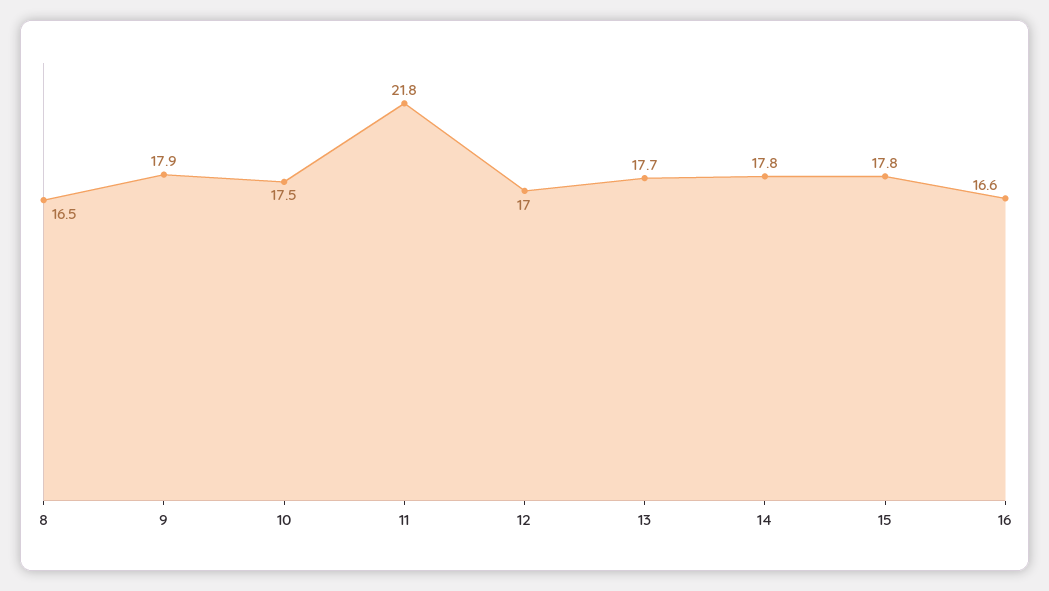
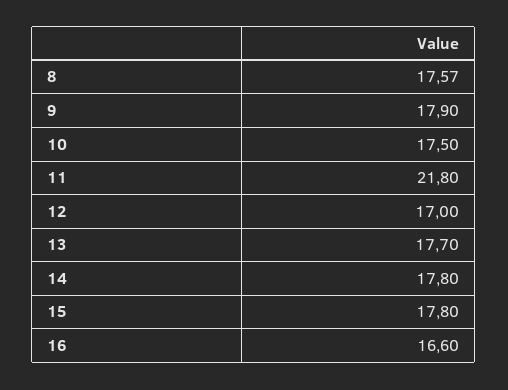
  {
-   "8": 16.5,
+   "8": 17.57,
    "9": 17.9,
    "10": 17.5,
    "11": 21.8,
    "12": 17,
    "13": 17.7,
    "14": 17.8,
    "15": 17.8,
    "16": 16.6
  }

